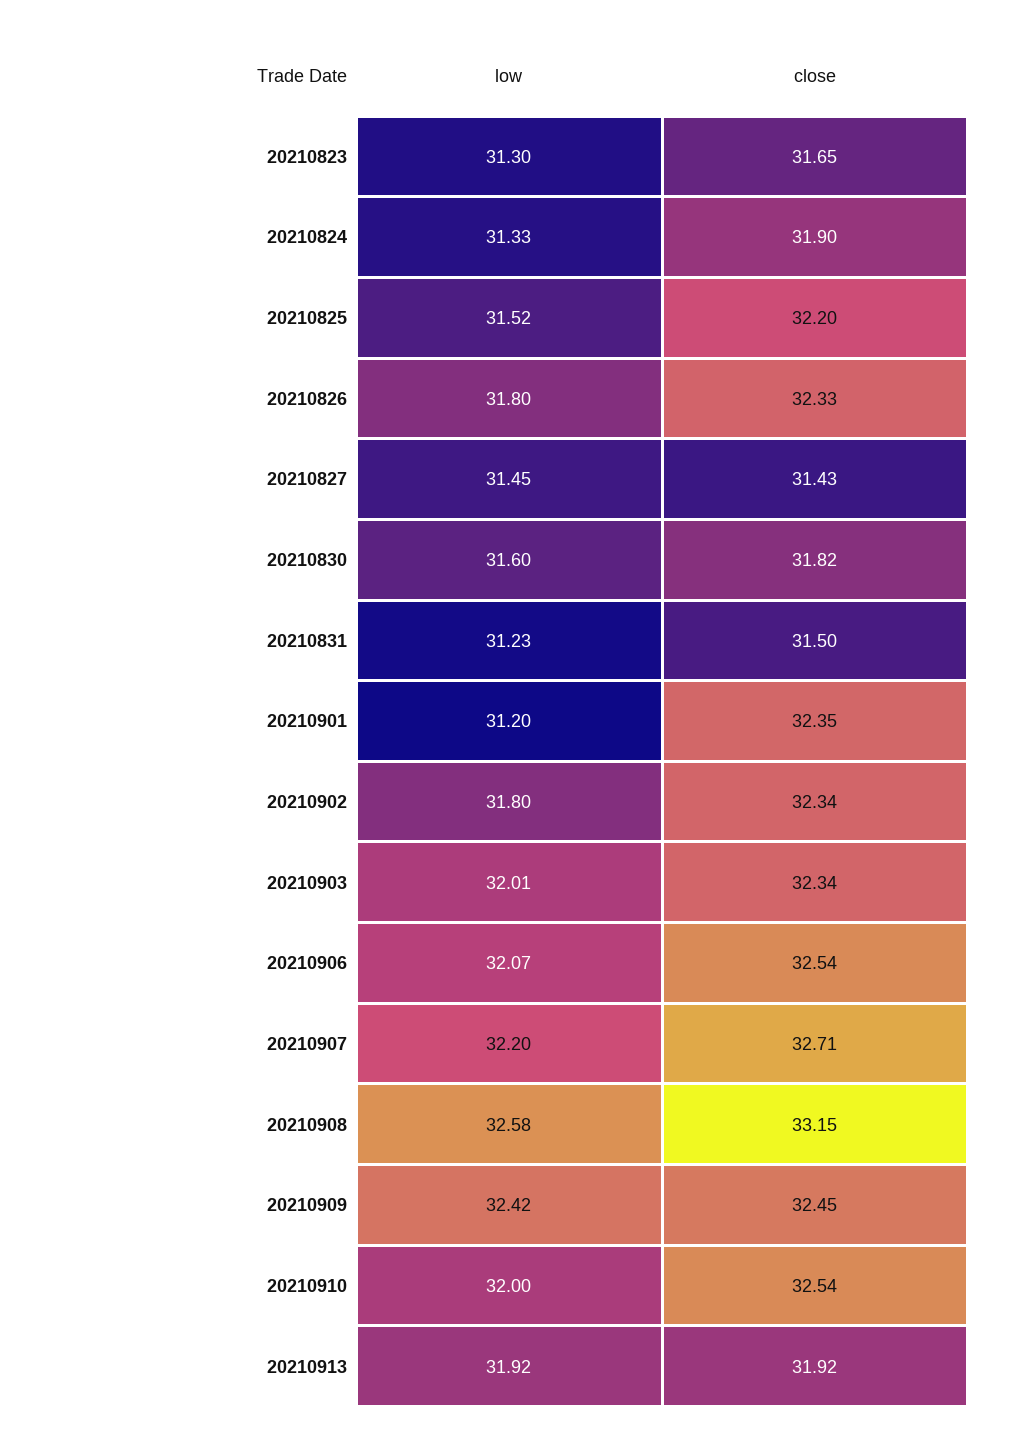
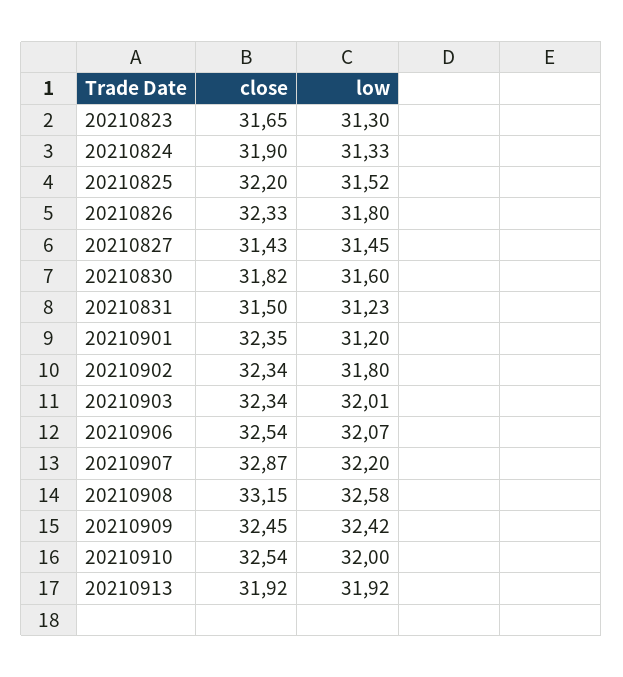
  {
    "low": {
      "20210823": 31.3,
      "20210824": 31.33,
      "20210825": 31.52,
      "20210826": 31.8,
      "20210827": 31.45,
      "20210830": 31.6,
      "20210831": 31.23,
      "20210901": 31.2,
      "20210902": 31.8,
      "20210903": 32.01,
      "20210906": 32.07,
      "20210907": 32.2,
      "20210908": 32.58,
      "20210909": 32.42,
      "20210910": 32,
      "20210913": 31.92
    },
    "close": {
      "20210823": 31.65,
      "20210824": 31.9,
      "20210825": 32.2,
      "20210826": 32.33,
      "20210827": 31.43,
      "20210830": 31.82,
      "20210831": 31.5,
      "20210901": 32.35,
      "20210902": 32.34,
      "20210903": 32.34,
      "20210906": 32.54,
-     "20210907": 32.71,
+     "20210907": 32.87,
      "20210908": 33.15,
      "20210909": 32.45,
      "20210910": 32.54,
      "20210913": 31.92
    }
  }

